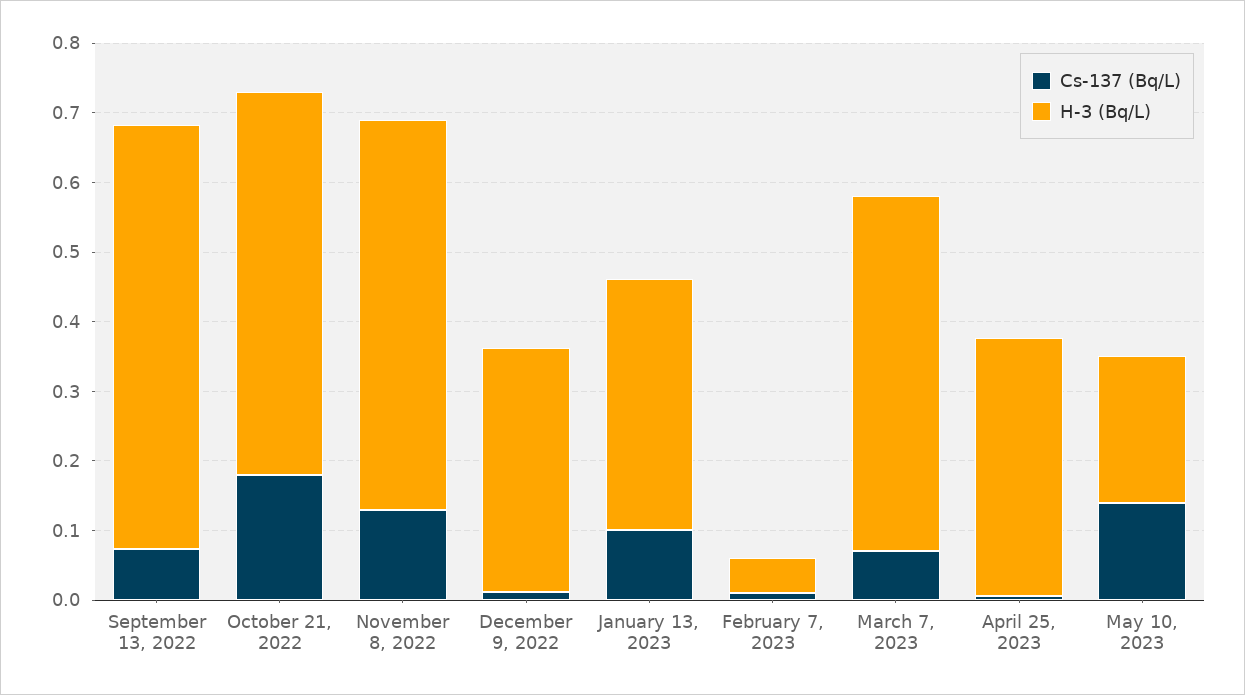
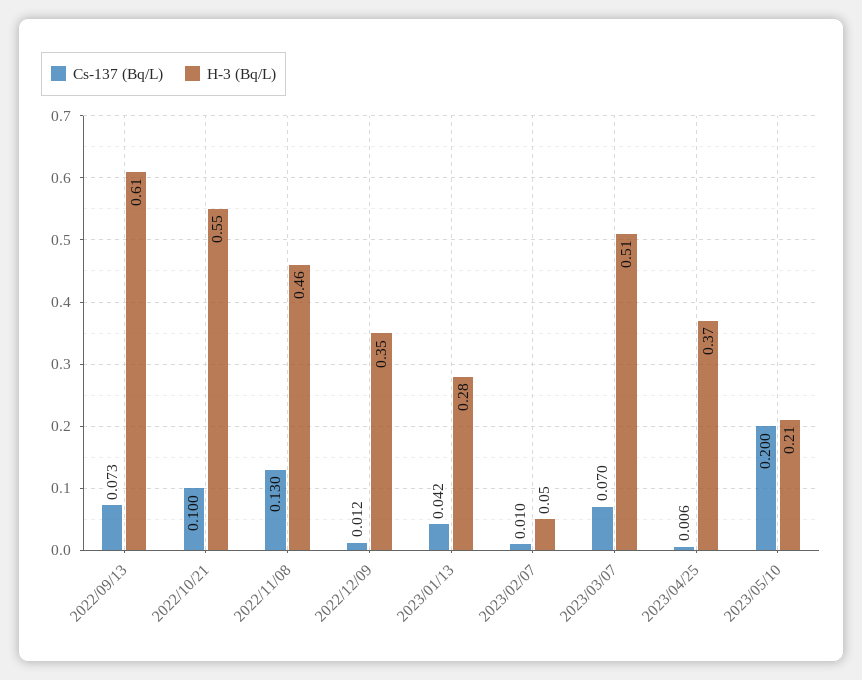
  {
    "Cs-137 (Bq/L)": {
      "September 13, 2022": 0.073,
-     "October 21, 2022": 0.18,
+     "October 21, 2022": 0.1,
      "November 8, 2022": 0.13,
      "December 9, 2022": 0.012,
-     "January 13, 2023": 0.1,
+     "January 13, 2023": 0.042,
      "February 7, 2023": 0.01,
      "March 7, 2023": 0.07,
      "April 25, 2023": 0.006,
-     "May 10, 2023": 0.14
+     "May 10, 2023": 0.2
    },
    "H-3 (Bq/L)": {
      "September 13, 2022": 0.61,
      "October 21, 2022": 0.55,
-     "November 8, 2022": 0.56,
+     "November 8, 2022": 0.46,
      "December 9, 2022": 0.35,
-     "January 13, 2023": 0.36,
+     "January 13, 2023": 0.28,
      "February 7, 2023": 0.05,
      "March 7, 2023": 0.51,
      "April 25, 2023": 0.37,
      "May 10, 2023": 0.21
    }
  }

